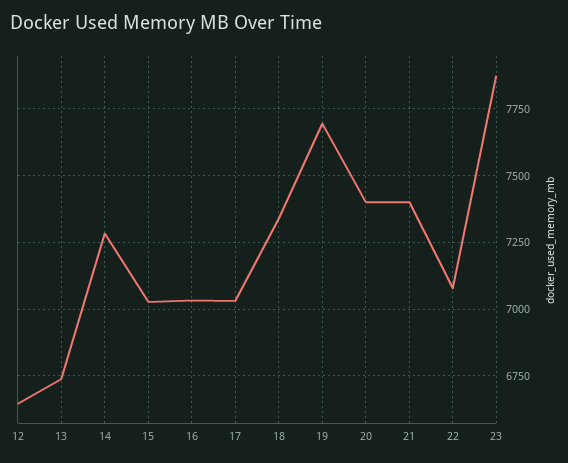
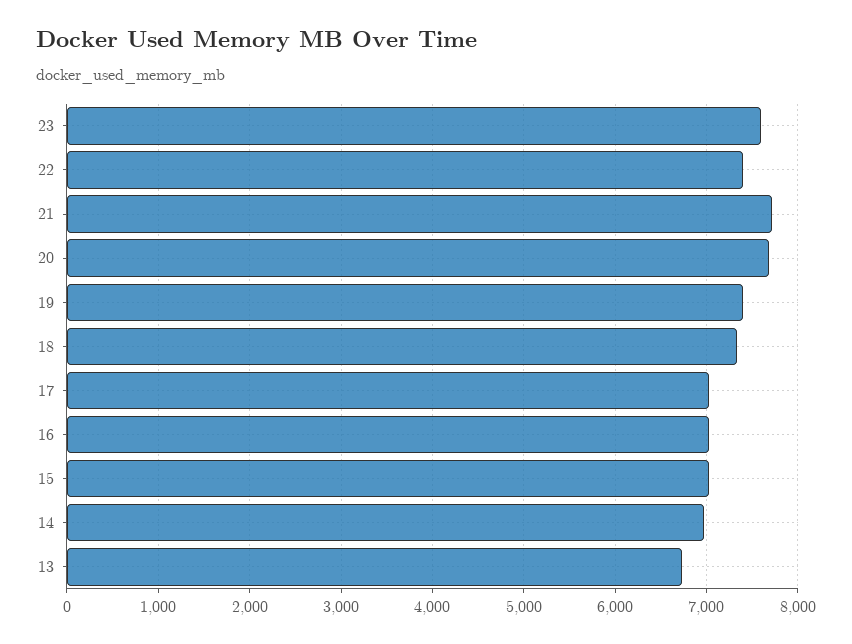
  {
-   "12": 6650,
    "13": 6750,
-   "14": 7275,
+   "14": 7000,
    "15": 7025,
    "16": 7025,
    "17": 7025,
    "18": 7350,
-   "19": 7700,
+   "19": 7400,
-   "20": 7400,
+   "20": 7700,
-   "21": 7400,
+   "21": 7700,
-   "22": 7075,
+   "22": 7400,
-   "23": 7875
+   "23": 7600
  }

